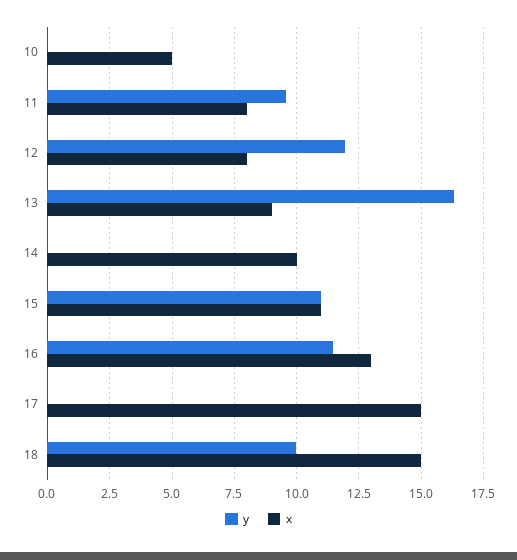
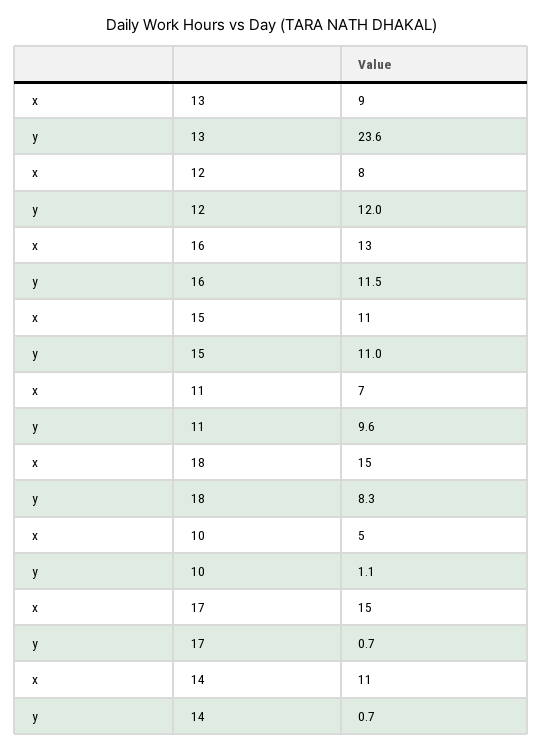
  {
    "y": {
-     "10": 0,
+     "10": 1.1,
      "11": 9.6,
      "12": 12,
-     "13": 16.25,
+     "13": 23.6,
-     "14": 0,
+     "14": 0.7,
      "15": 11,
      "16": 11.5,
-     "17": 0,
+     "17": 0.7,
-     "18": 10
+     "18": 8.3
    },
    "x": {
      "10": 5,
-     "11": 8,
+     "11": 7,
      "12": 8,
      "13": 9,
-     "14": 10,
+     "14": 11,
      "15": 11,
      "16": 13,
      "17": 15,
      "18": 15
    }
  }

